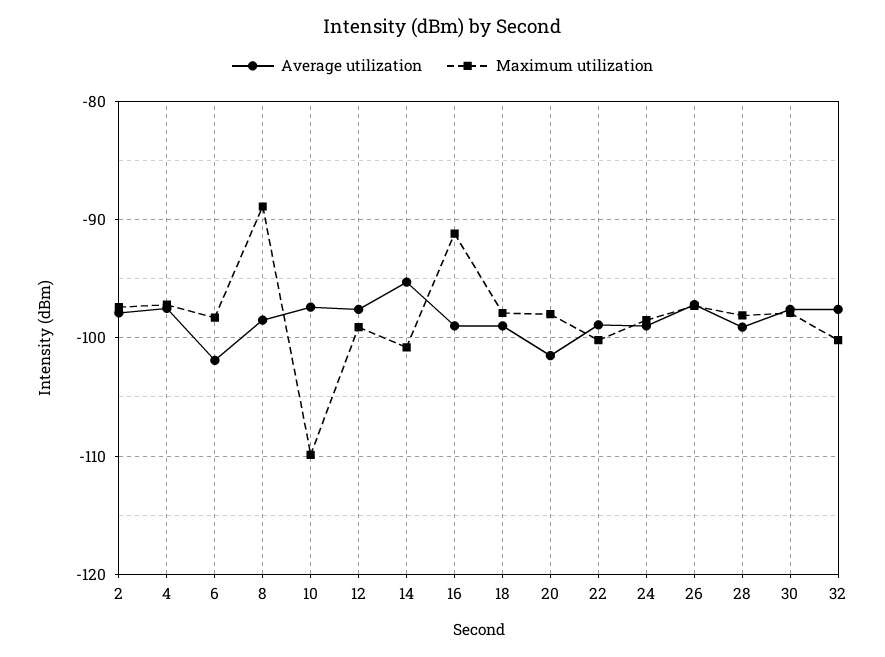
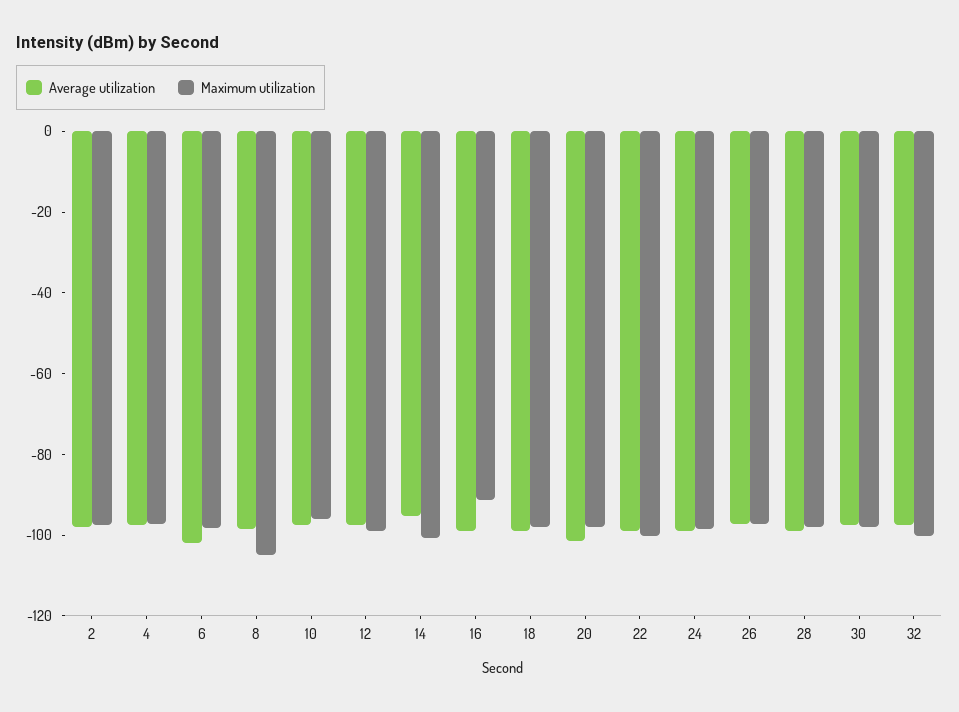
  {
    "Average utilization": {
      "2": -98,
      "4": -98,
      "6": -102,
      "8": -99,
      "10": -97,
      "12": -98,
      "14": -95,
      "16": -99,
      "18": -99,
      "20": -102,
      "22": -99,
      "24": -99,
      "26": -97,
      "28": -99,
      "30": -98,
      "32": -98
    },
    "Maximum utilization": {
      "2": -97,
      "4": -97,
      "6": -98,
-     "8": -89,
+     "8": -105,
-     "10": -110,
+     "10": -95,
      "12": -99,
      "14": -101,
      "16": -91,
      "18": -98,
      "20": -98,
      "22": -100,
      "24": -99,
      "26": -97,
      "28": -98,
      "30": -98,
      "32": -100
    }
  }

